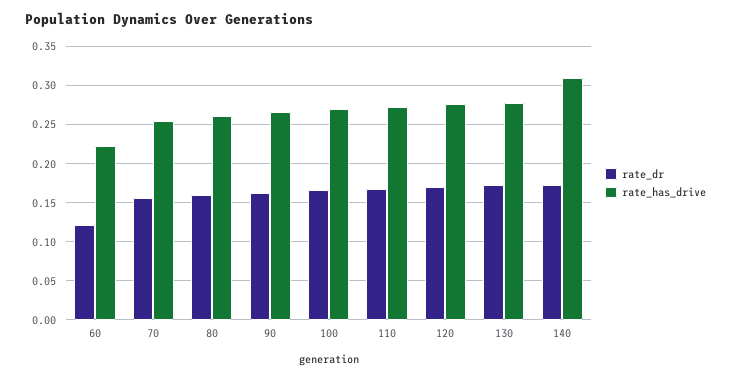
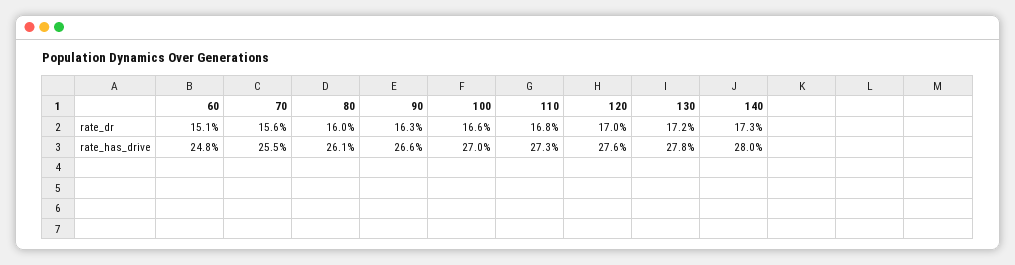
  {
    "rate_dr": {
-     "60": 0.12,
+     "60": 0.151,
      "70": 0.156,
      "80": 0.16,
      "90": 0.163,
      "100": 0.166,
      "110": 0.168,
      "120": 0.17,
      "130": 0.172,
      "140": 0.173
    },
    "rate_has_drive": {
-     "60": 0.22,
+     "60": 0.248,
      "70": 0.255,
      "80": 0.261,
      "90": 0.266,
      "100": 0.27,
      "110": 0.273,
      "120": 0.276,
      "130": 0.278,
-     "140": 0.31
+     "140": 0.28
    }
  }

